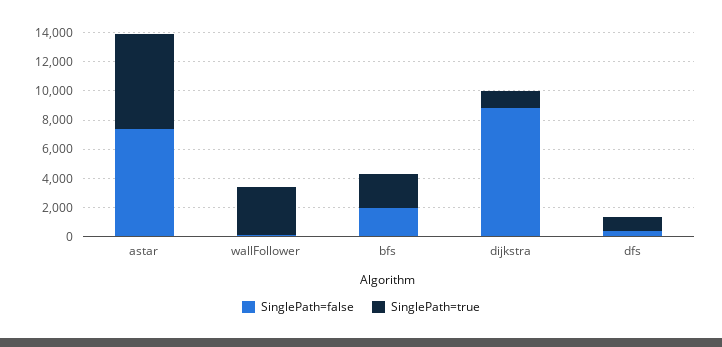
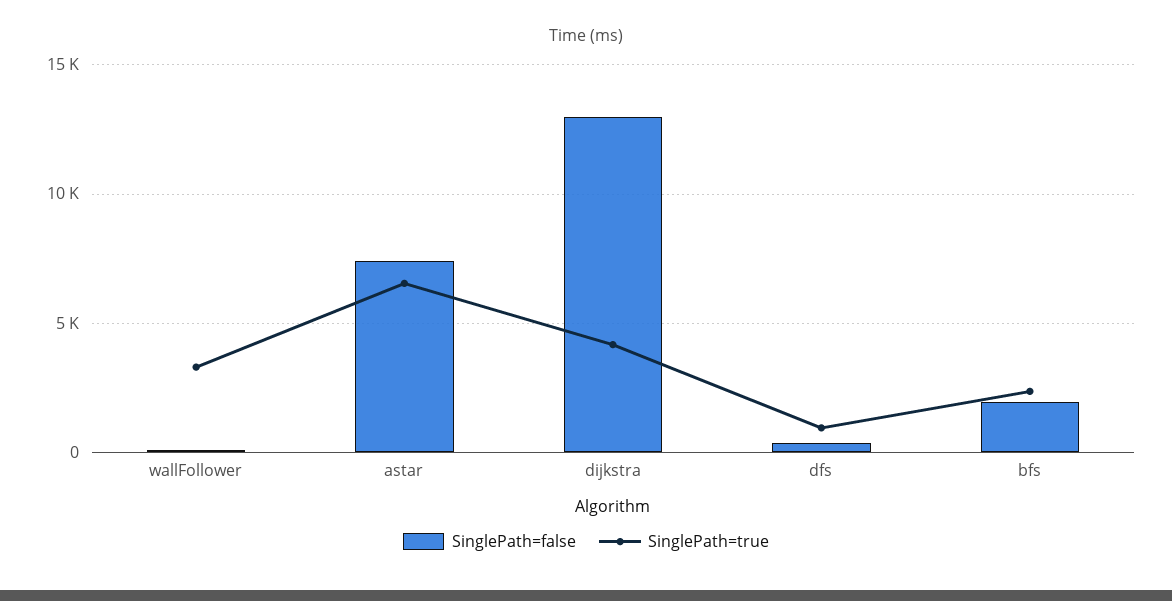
  {
    "SinglePath=false": {
      "astar": 7500,
      "wallFollower": 0,
      "bfs": 2000,
-     "dijkstra": 9000,
+     "dijkstra": 13000,
      "dfs": 500
    },
    "SinglePath=true": {
      "astar": 6500,
      "wallFollower": 3500,
      "bfs": 2500,
-     "dijkstra": 1000,
+     "dijkstra": 4000,
      "dfs": 1000
    }
  }

